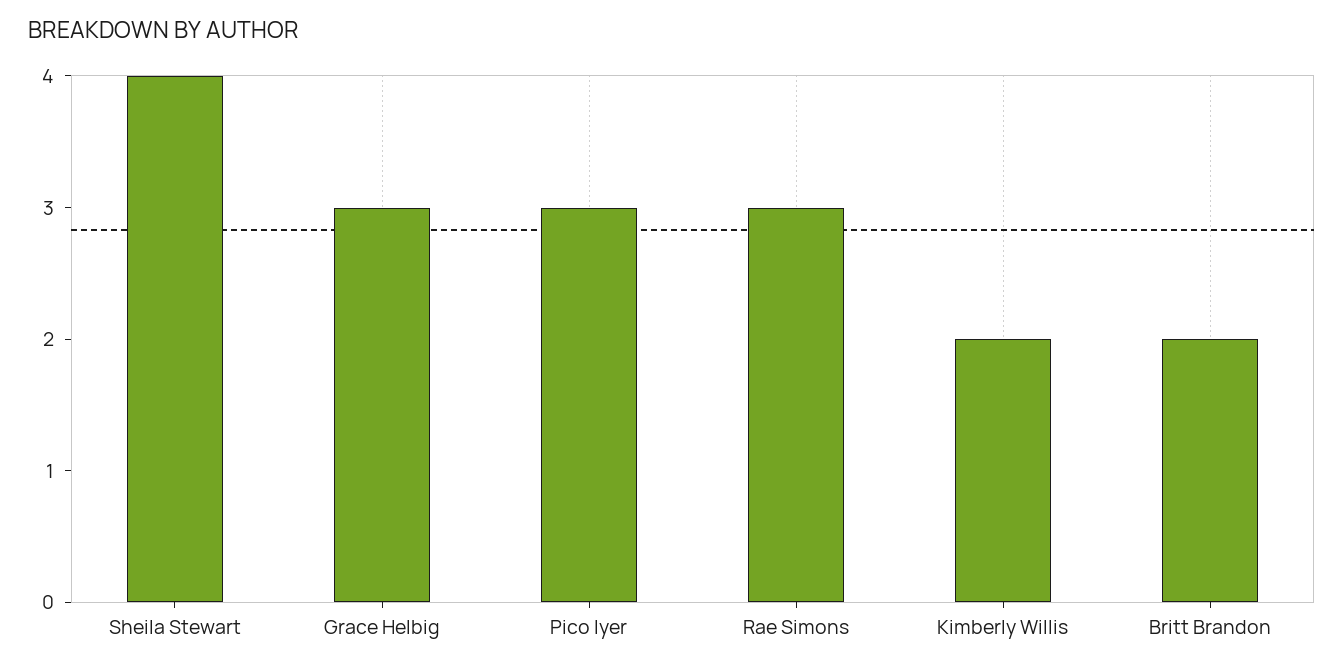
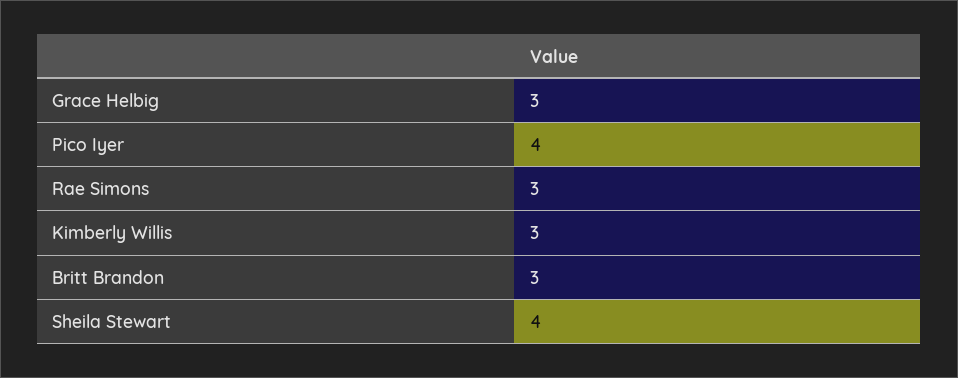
  {
    "Sheila Stewart": 4,
    "Grace Helbig": 3,
-   "Pico Iyer": 3,
+   "Pico Iyer": 4,
    "Rae Simons": 3,
-   "Kimberly Willis": 2,
+   "Kimberly Willis": 3,
-   "Britt Brandon": 2
+   "Britt Brandon": 3
  }

